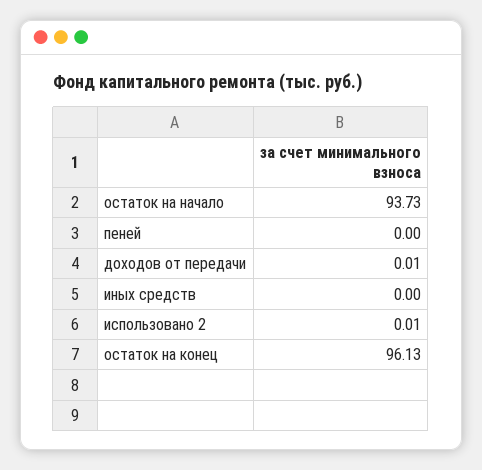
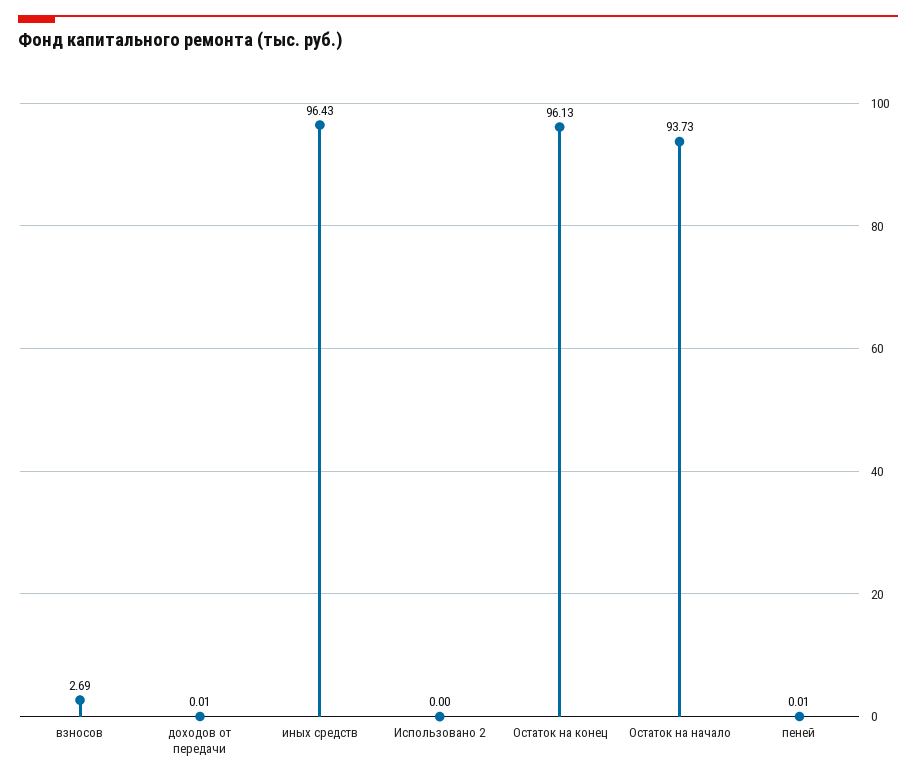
  {
    "остаток на начало": 93.73,
-   "пеней": 0,
+   "пеней": 0.01,
    "доходов от передачи": 0.01,
-   "иных средств": 0,
+   "иных средств": 96.43,
-   "использовано 2": 0.01,
+   "использовано 2": 0,
-   "остаток на конец": 96.13
+   "остаток на конец": 96.13,
+   "взносов": 2.69
  }

